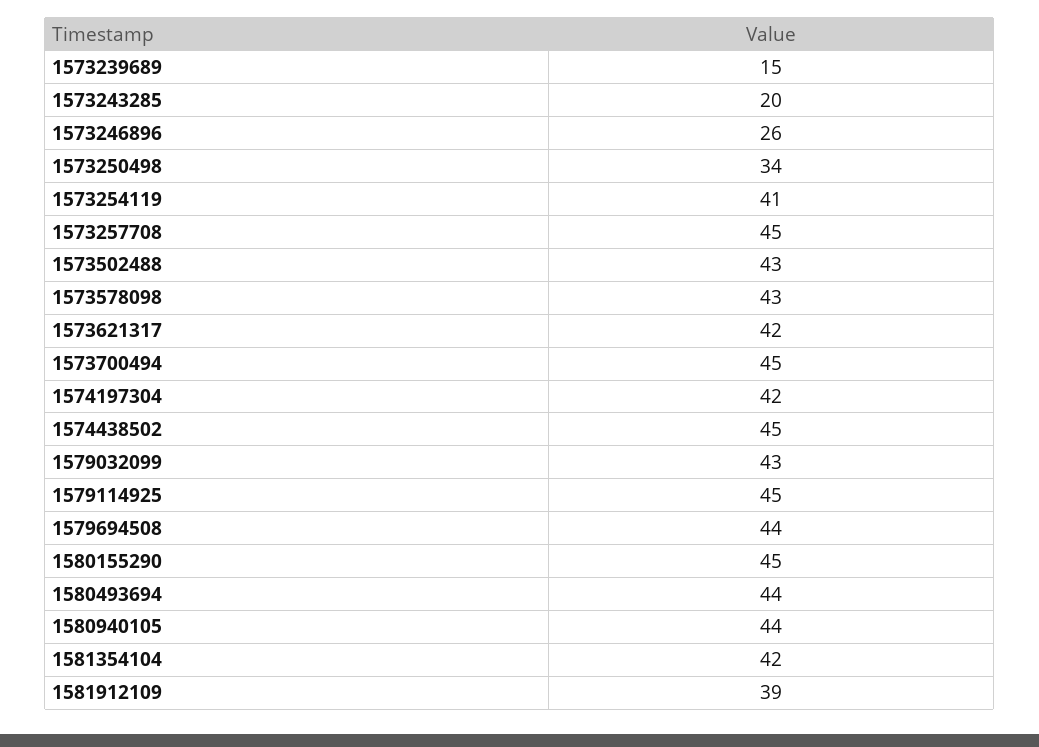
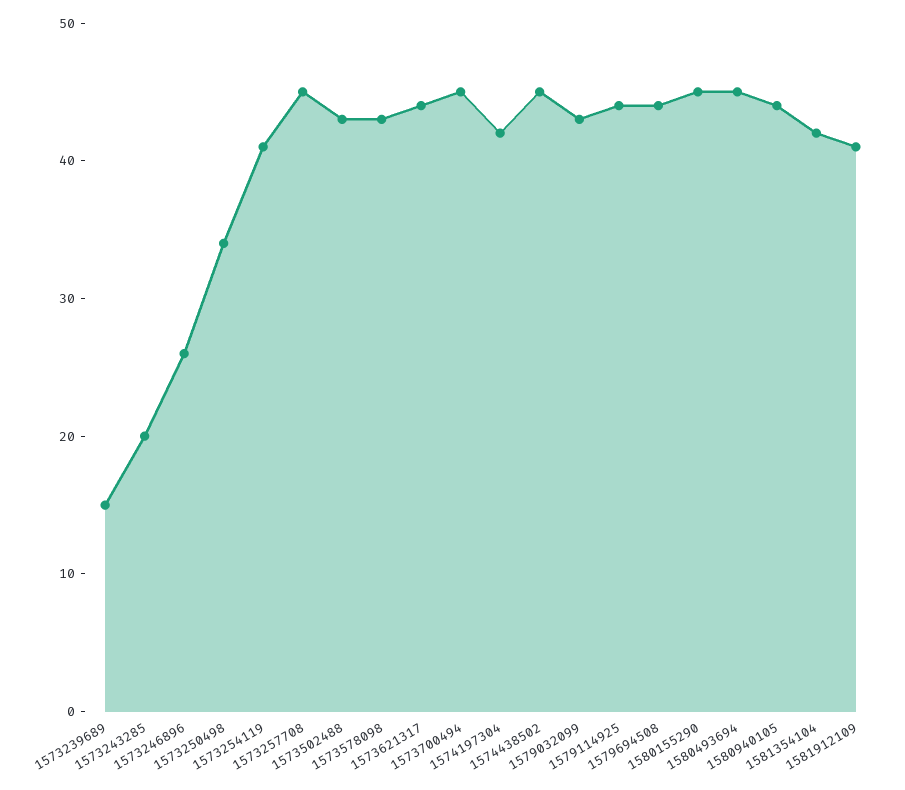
  {
    "1573239689": 15,
    "1573243285": 20,
    "1573246896": 26,
    "1573250498": 34,
    "1573254119": 41,
    "1573257708": 45,
    "1573502488": 43,
    "1573578098": 43,
-   "1573621317": 42,
+   "1573621317": 44,
    "1573700494": 45,
    "1574197304": 42,
    "1574438502": 45,
    "1579032099": 43,
-   "1579114925": 45,
+   "1579114925": 44,
    "1579694508": 44,
    "1580155290": 45,
-   "1580493694": 44,
+   "1580493694": 45,
    "1580940105": 44,
    "1581354104": 42,
-   "1581912109": 39
+   "1581912109": 41
  }

